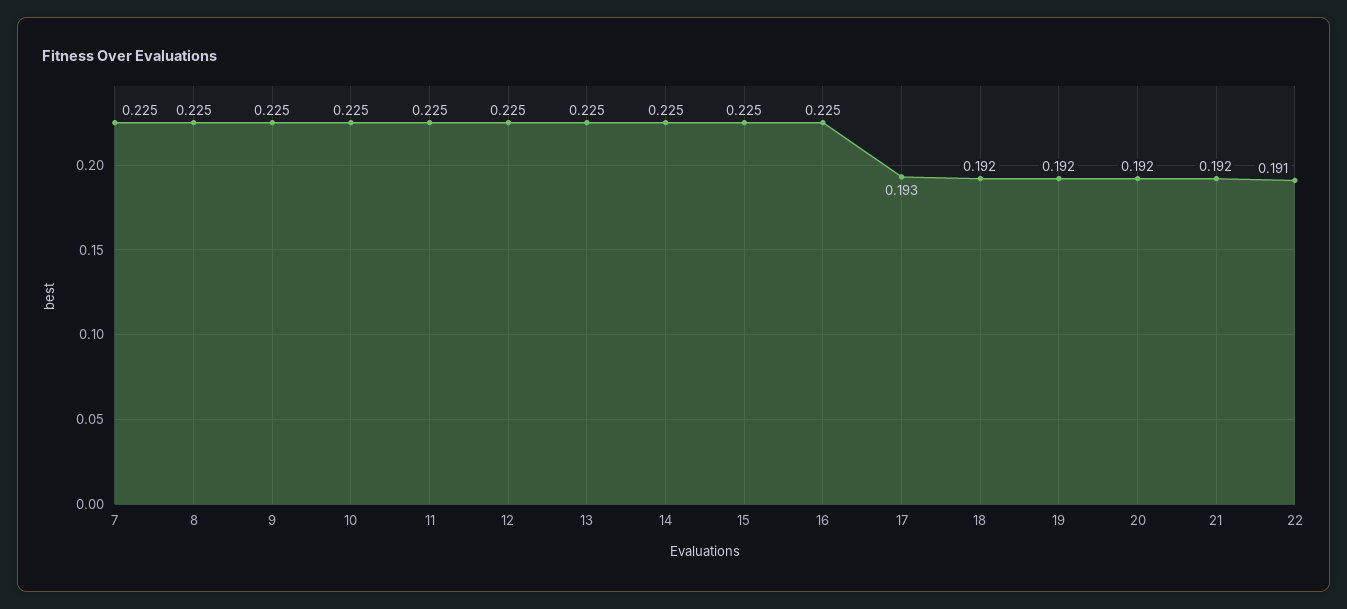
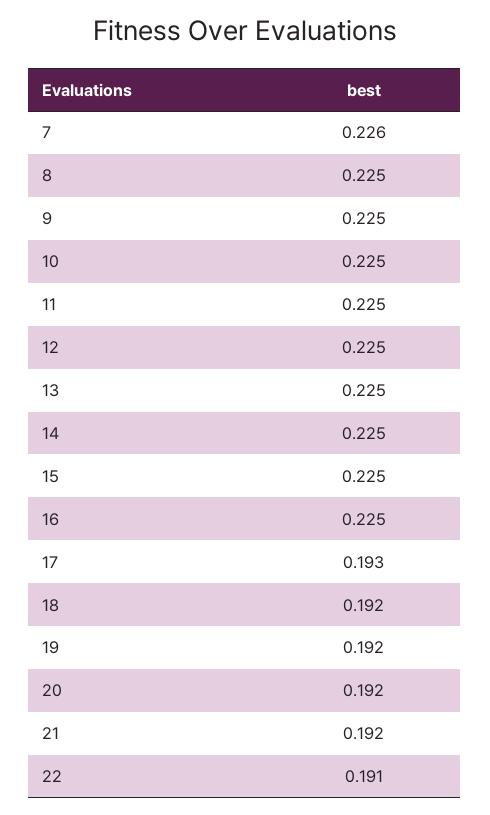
  {
-   "7": 0.225,
+   "7": 0.226,
    "8": 0.225,
    "9": 0.225,
    "10": 0.225,
    "11": 0.225,
    "12": 0.225,
    "13": 0.225,
    "14": 0.225,
    "15": 0.225,
    "16": 0.225,
    "17": 0.193,
    "18": 0.192,
    "19": 0.192,
    "20": 0.192,
    "21": 0.192,
    "22": 0.191
  }

